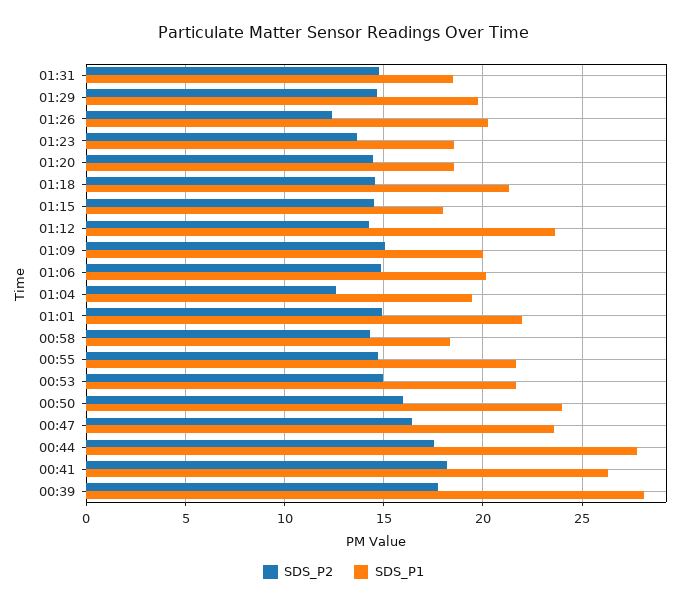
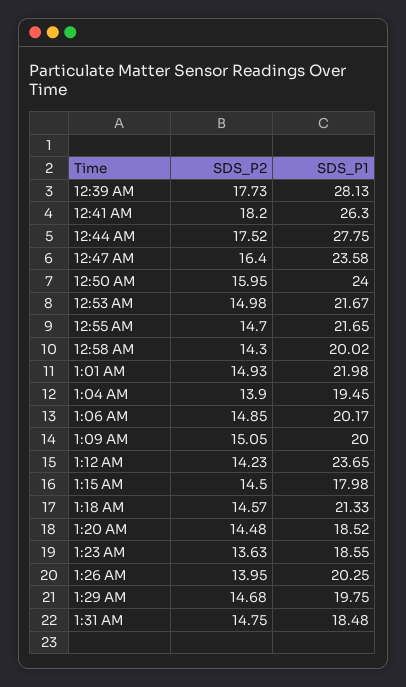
  {
    "SDS_P2": {
      "01:31": 14.75,
      "01:29": 14.68,
-     "01:26": 12.5,
+     "01:26": 13.95,
      "01:23": 13.63,
      "01:20": 14.48,
      "01:18": 14.57,
      "01:15": 14.5,
      "01:12": 14.23,
      "01:09": 15.05,
      "01:06": 14.85,
-     "01:04": 12.5,
+     "01:04": 13.9,
      "01:01": 14.93,
      "00:58": 14.3,
      "00:55": 14.7,
      "00:53": 14.98,
      "00:50": 15.95,
      "00:47": 16.4,
      "00:44": 17.52,
      "00:41": 18.2,
      "00:39": 17.73
    },
    "SDS_P1": {
      "01:31": 18.48,
      "01:29": 19.75,
      "01:26": 20.25,
      "01:23": 18.55,
      "01:20": 18.52,
      "01:18": 21.33,
      "01:15": 17.98,
      "01:12": 23.65,
      "01:09": 20,
      "01:06": 20.17,
      "01:04": 19.45,
      "01:01": 21.98,
-     "00:58": 18.5,
+     "00:58": 20.02,
      "00:55": 21.65,
      "00:53": 21.67,
      "00:50": 24,
      "00:47": 23.58,
      "00:44": 27.75,
      "00:41": 26.3,
      "00:39": 28.13
    }
  }

